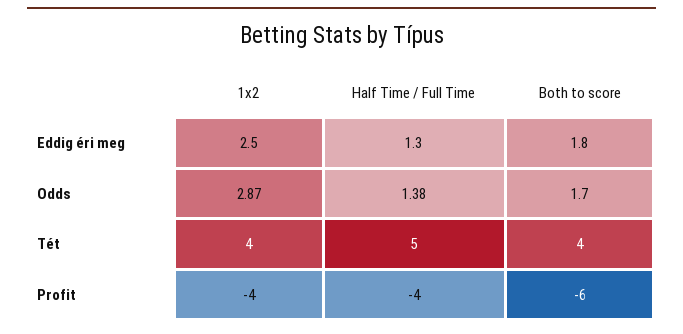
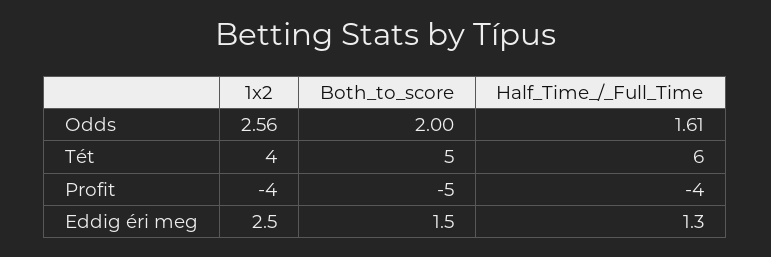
  {
    "1x2": {
      "Eddig éri meg": 2.5,
-     "Odds": 2.87,
+     "Odds": 2.56,
      "Tét": 4,
      "Profit": -4
    },
    "Half Time / Full Time": {
      "Eddig éri meg": 1.3,
-     "Odds": 1.38,
+     "Odds": 1.61,
-     "Tét": 5,
+     "Tét": 6,
      "Profit": -4
    },
    "Both to score": {
-     "Eddig éri meg": 1.8,
+     "Eddig éri meg": 1.5,
-     "Odds": 1.7,
+     "Odds": 2,
-     "Tét": 4,
+     "Tét": 5,
-     "Profit": -6
+     "Profit": -5
    }
  }

